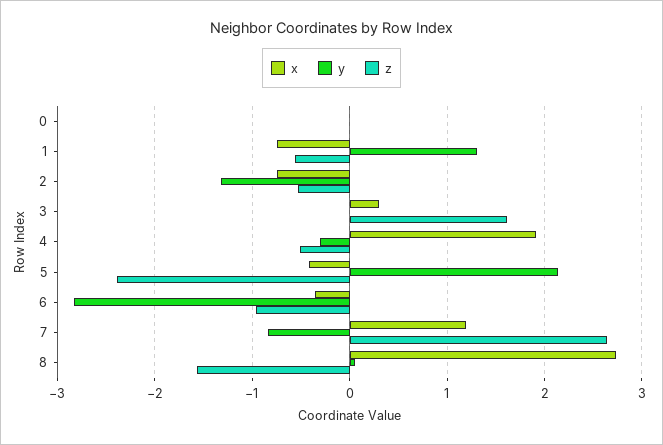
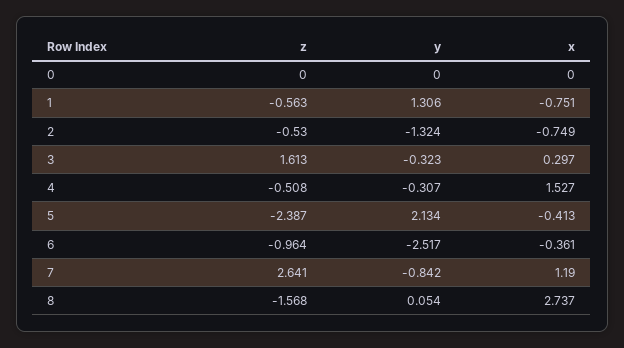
  {
    "x": {
      "0": 0,
      "1": -0.751,
      "2": -0.749,
      "3": 0.297,
-     "4": 1.9,
+     "4": 1.527,
      "5": -0.413,
      "6": -0.361,
      "7": 1.19,
      "8": 2.737
    },
    "y": {
      "0": 0,
      "1": 1.306,
      "2": -1.324,
-     "3": 0,
+     "3": -0.323,
      "4": -0.307,
      "5": 2.134,
-     "6": -2.8,
+     "6": -2.517,
      "7": -0.842,
      "8": 0.054
    },
    "z": {
      "0": 0,
      "1": -0.563,
      "2": -0.53,
      "3": 1.613,
      "4": -0.508,
      "5": -2.387,
      "6": -0.964,
      "7": 2.641,
      "8": -1.568
    }
  }

